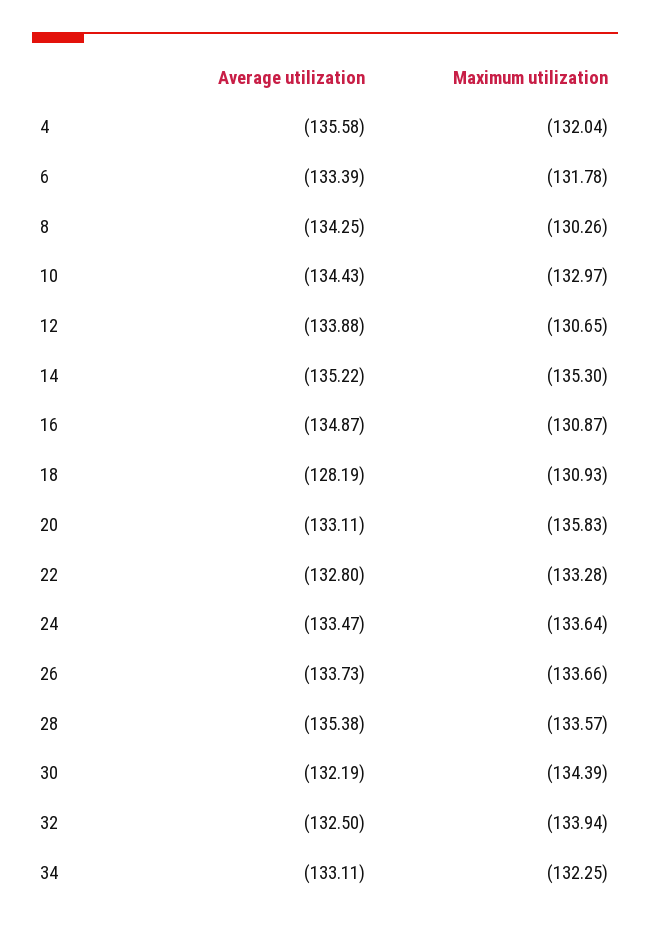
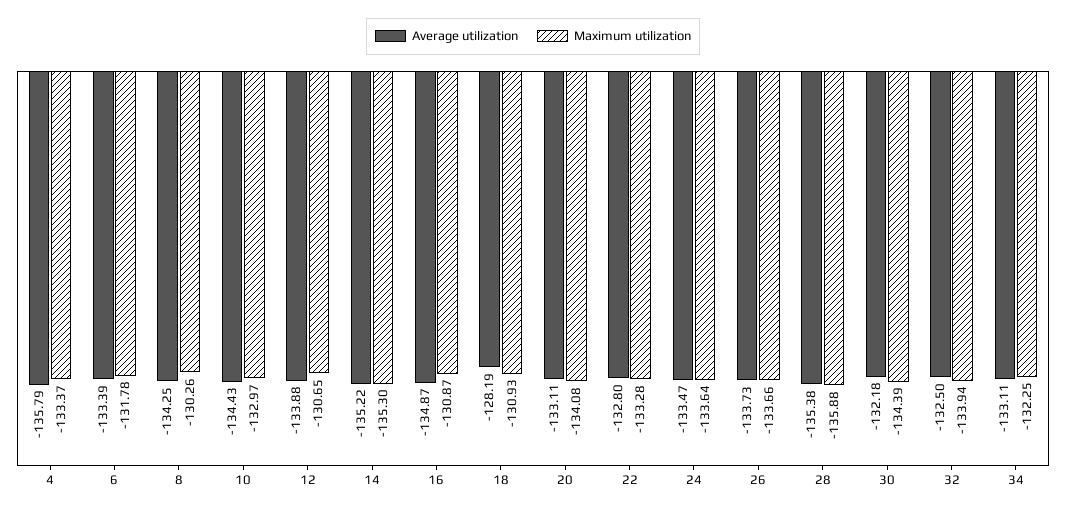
  {
    "Average utilization": {
-     "4": -135.58,
+     "4": -135.79,
      "6": -133.39,
      "8": -134.25,
      "10": -134.43,
      "12": -133.88,
      "14": -135.22,
      "16": -134.87,
      "18": -128.19,
      "20": -133.11,
      "22": -132.8,
      "24": -133.47,
      "26": -133.73,
      "28": -135.38,
-     "30": -132.19,
+     "30": -132.18,
      "32": -132.5,
      "34": -133.11
    },
    "Maximum utilization": {
-     "4": -132.04,
+     "4": -133.37,
      "6": -131.78,
      "8": -130.26,
      "10": -132.97,
      "12": -130.65,
      "14": -135.3,
      "16": -130.87,
      "18": -130.93,
-     "20": -135.83,
+     "20": -134.08,
      "22": -133.28,
      "24": -133.64,
      "26": -133.66,
-     "28": -133.57,
+     "28": -135.88,
      "30": -134.39,
      "32": -133.94,
      "34": -132.25
    }
  }

